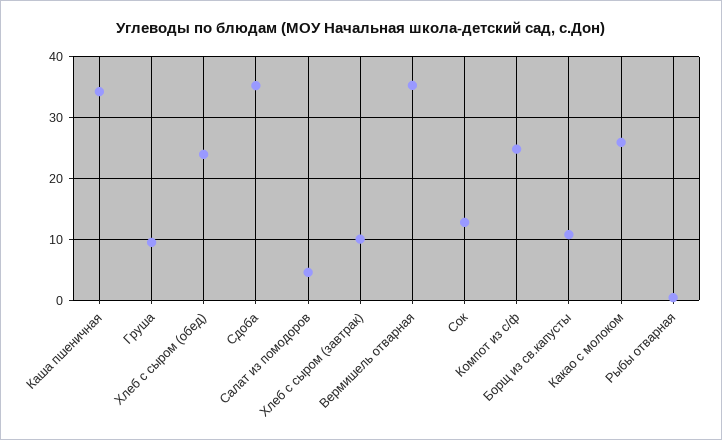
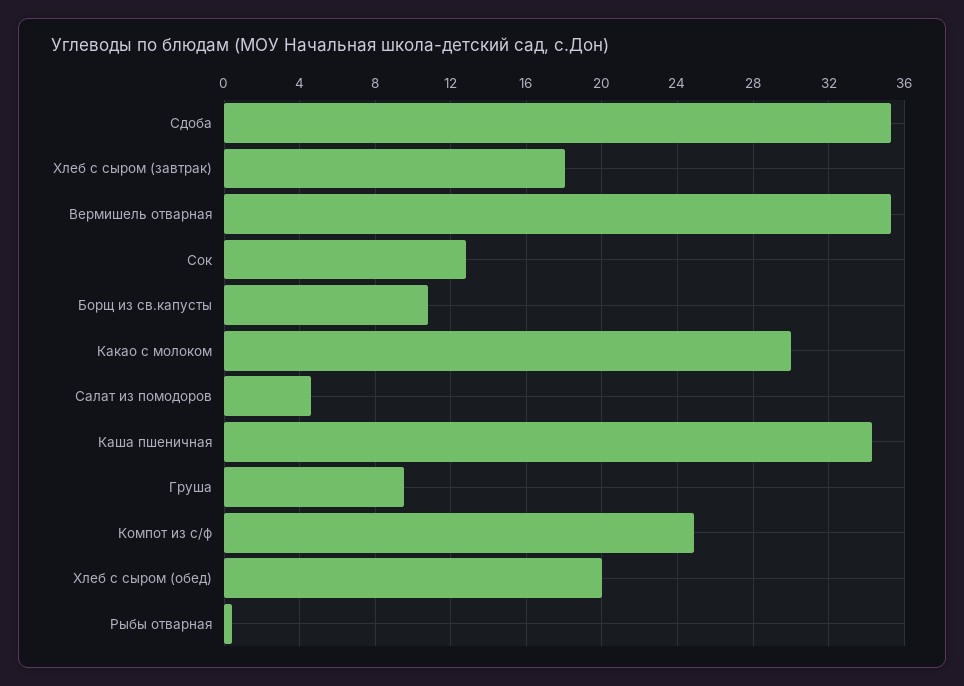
  {
    "Каша пшеничная": 34.5,
    "Груша": 9.5,
-   "Хлеб с сыром (обед)": 24,
+   "Хлеб с сыром (обед)": 20,
    "Сдоба": 35.5,
    "Салат из помодоров": 4.5,
-   "Хлеб с сыром (завтрак)": 10,
+   "Хлеб с сыром (завтрак)": 18,
    "Вермишель отварная": 35.5,
    "Сок": 13,
    "Компот из с/ф": 25,
    "Борщ из св.капусты": 11,
-   "Какао с молоком": 26,
+   "Какао с молоком": 30,
    "Рыбы отварная": 0.5
  }

